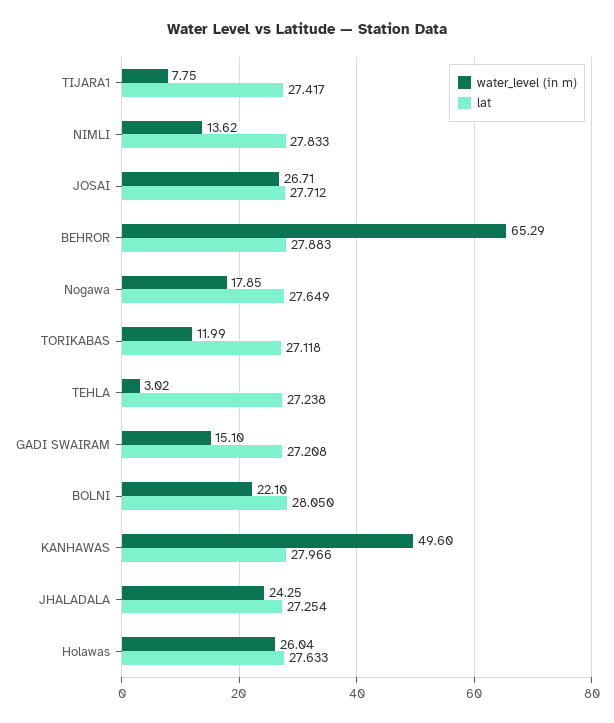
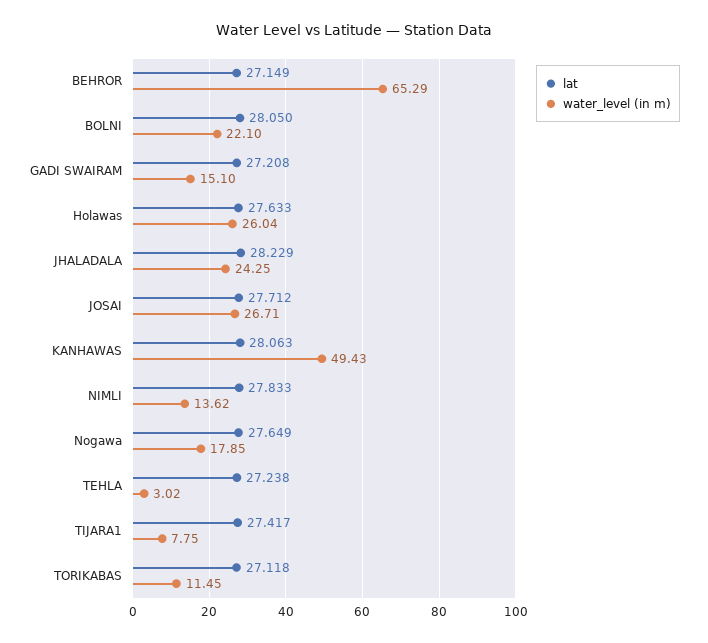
  {
    "water_level (in m)": {
      "TIJARA1": 7.75,
      "NIMLI": 13.62,
      "JOSAI": 26.71,
      "BEHROR": 65.29,
      "Nogawa": 17.85,
-     "TORIKABAS": 11.99,
+     "TORIKABAS": 11.45,
      "TEHLA": 3.02,
      "GADI SWAIRAM": 15.1,
      "BOLNI": 22.1,
-     "KANHAWAS": 49.6,
+     "KANHAWAS": 49.43,
      "JHALADALA": 24.25,
      "Holawas": 26.04
    },
    "lat": {
      "TIJARA1": 27.417,
      "NIMLI": 27.833,
      "JOSAI": 27.712,
-     "BEHROR": 27.883,
+     "BEHROR": 27.149,
      "Nogawa": 27.649,
      "TORIKABAS": 27.118,
      "TEHLA": 27.238,
      "GADI SWAIRAM": 27.208,
      "BOLNI": 28.05,
-     "KANHAWAS": 27.966,
+     "KANHAWAS": 28.063,
-     "JHALADALA": 27.254,
+     "JHALADALA": 28.229,
      "Holawas": 27.633
    }
  }

